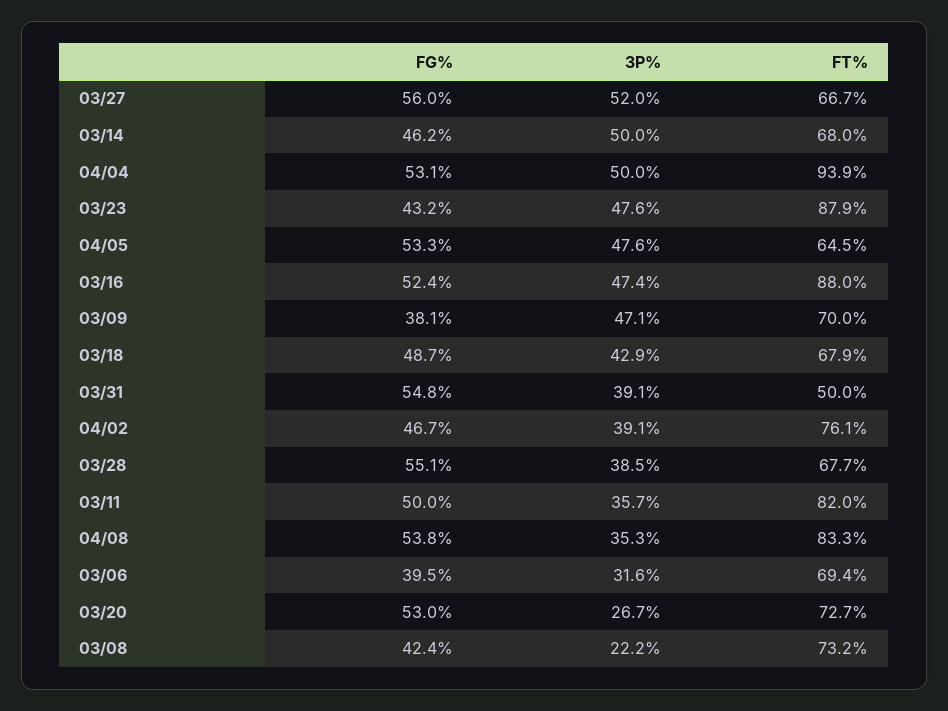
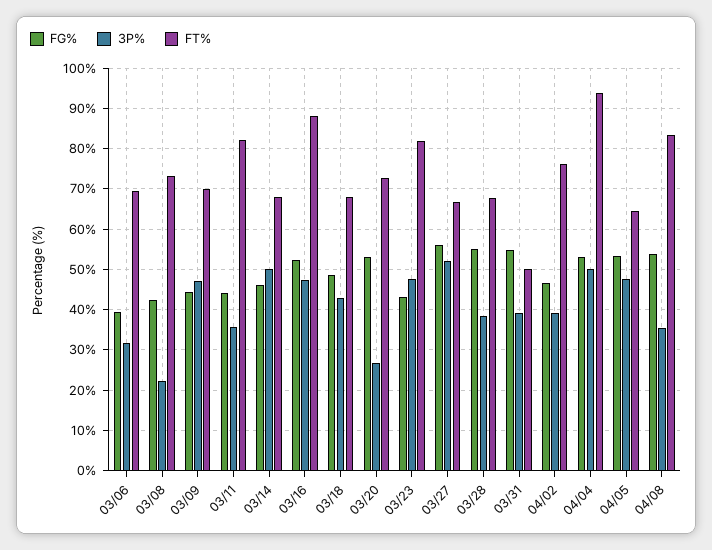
  {
    "FG%": {
      "03/27": 56,
      "03/14": 46.2,
      "04/04": 53.1,
      "03/23": 43.2,
      "04/05": 53.3,
      "03/16": 52.4,
-     "03/09": 38.1,
+     "03/09": 44,
      "03/18": 48.7,
      "03/31": 54.8,
      "04/02": 46.7,
      "03/28": 55.1,
-     "03/11": 50,
+     "03/11": 44,
      "04/08": 53.8,
      "03/06": 39.5,
      "03/20": 53,
      "03/08": 42.4
    },
    "3P%": {
      "03/27": 52,
      "03/14": 50,
      "04/04": 50,
      "03/23": 47.6,
      "04/05": 47.6,
      "03/16": 47.4,
      "03/09": 47.1,
      "03/18": 42.9,
      "03/31": 39.1,
      "04/02": 39.1,
      "03/28": 38.5,
      "03/11": 35.7,
      "04/08": 35.3,
      "03/06": 31.6,
      "03/20": 26.7,
      "03/08": 22.2
    },
    "FT%": {
      "03/27": 66.7,
      "03/14": 68,
      "04/04": 93.9,
-     "03/23": 87.9,
+     "03/23": 82,
      "04/05": 64.5,
      "03/16": 88,
      "03/09": 70,
      "03/18": 67.9,
      "03/31": 50,
      "04/02": 76.1,
      "03/28": 67.7,
      "03/11": 82,
      "04/08": 83.3,
      "03/06": 69.4,
      "03/20": 72.7,
      "03/08": 73.2
    }
  }

